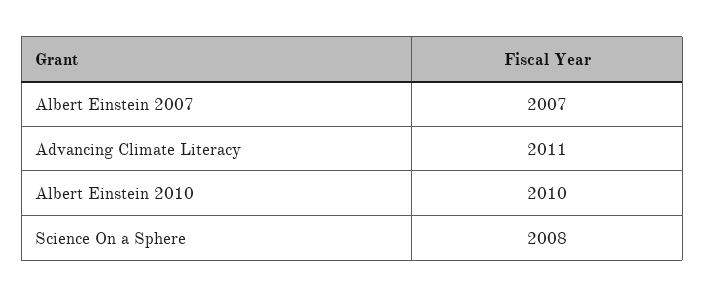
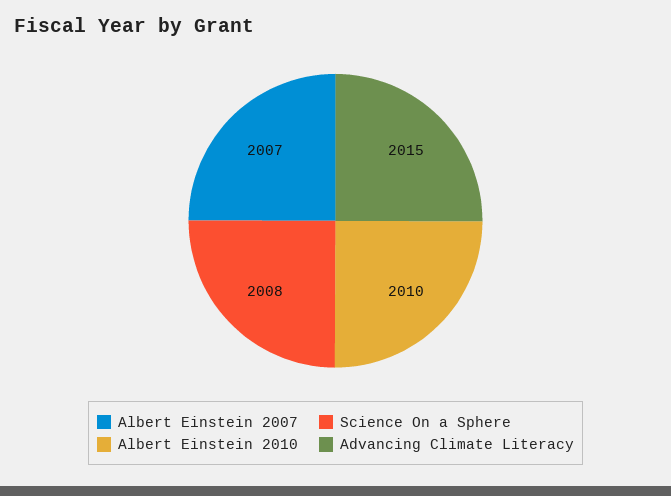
  {
    "Albert Einstein 2007": 2007,
-   "Advancing Climate Literacy": 2011,
+   "Advancing Climate Literacy": 2015,
    "Albert Einstein 2010": 2010,
    "Science On a Sphere": 2008
  }

